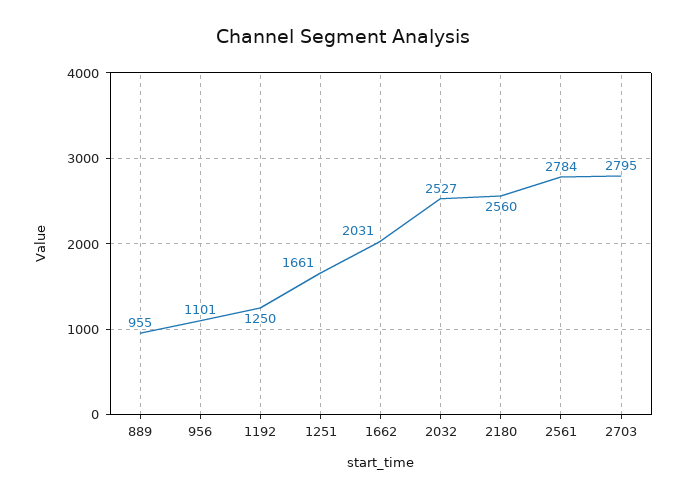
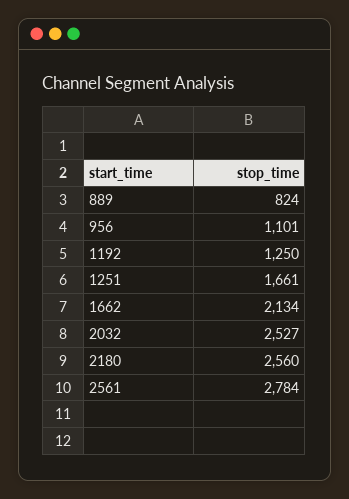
  {
-   "889": 955,
+   "889": 824,
    "956": 1101,
    "1192": 1250,
    "1251": 1661,
-   "1662": 2031,
+   "1662": 2134,
    "2032": 2527,
    "2180": 2560,
-   "2561": 2784,
+   "2561": 2784
-   "2703": 2795
  }

